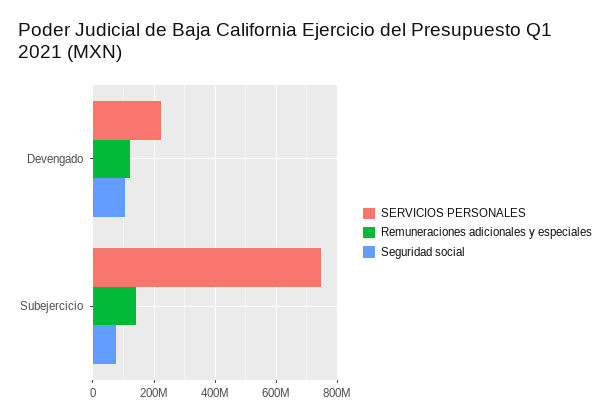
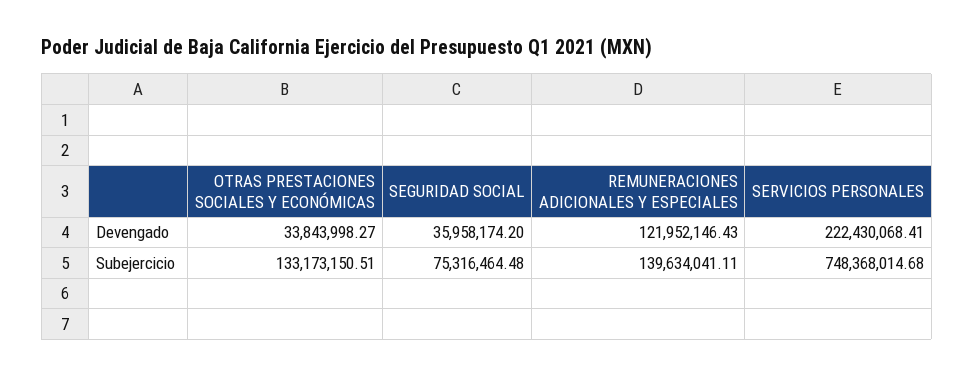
  {
    "SERVICIOS PERSONALES": {
      "Devengado": 222430068.41,
      "Subejercicio": 748368014.68
    },
    "Remuneraciones adicionales y especiales": {
      "Devengado": 121952146.43,
      "Subejercicio": 139634041.11
    },
    "Seguridad social": {
-     "Devengado": 100000000,
+     "Devengado": 35958174.2,
      "Subejercicio": 75316464.48
-   }
+   },
+   "OTRAS PRESTACIONES SOCIALES Y ECONÓMICAS": {
+     "Devengado": 33843998.27,
+     "Subejercicio": 133173150.51
+   }
  }

